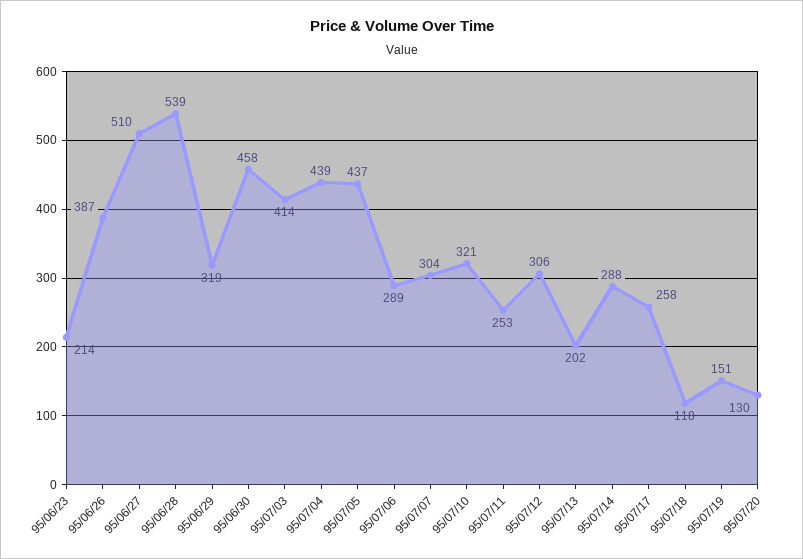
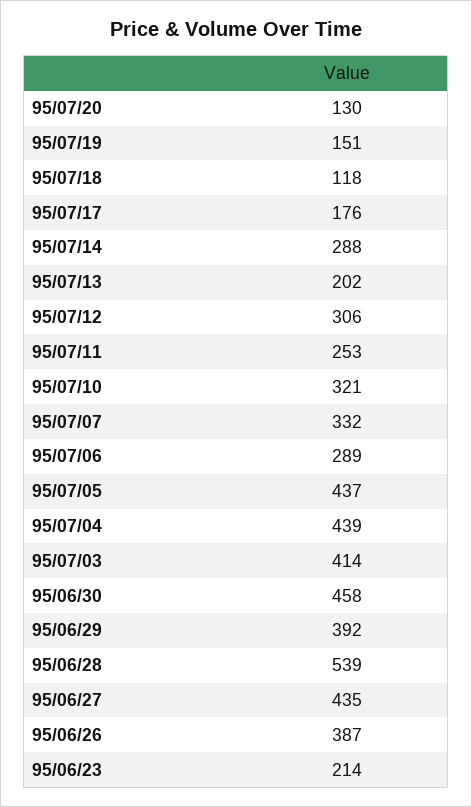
  {
    "95/06/23": 214,
    "95/06/26": 387,
-   "95/06/27": 510,
+   "95/06/27": 435,
    "95/06/28": 539,
-   "95/06/29": 319,
+   "95/06/29": 392,
    "95/06/30": 458,
    "95/07/03": 414,
    "95/07/04": 439,
    "95/07/05": 437,
    "95/07/06": 289,
-   "95/07/07": 304,
+   "95/07/07": 332,
    "95/07/10": 321,
    "95/07/11": 253,
    "95/07/12": 306,
    "95/07/13": 202,
    "95/07/14": 288,
-   "95/07/17": 258,
+   "95/07/17": 176,
    "95/07/18": 118,
    "95/07/19": 151,
    "95/07/20": 130
  }

